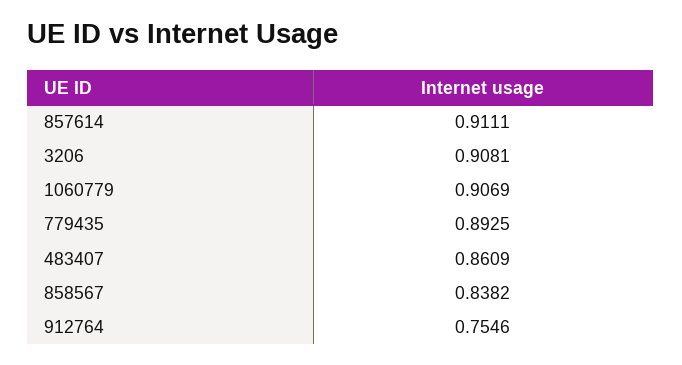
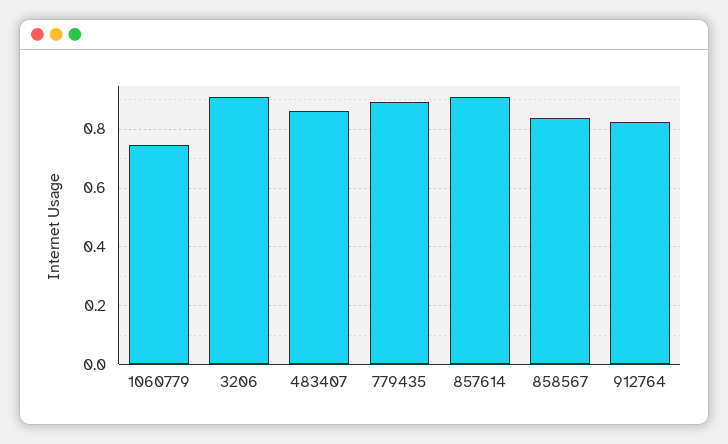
  {
    "857614": 0.9111,
    "3206": 0.9081,
-   "1060779": 0.9069,
+   "1060779": 0.75,
    "779435": 0.8925,
    "483407": 0.8609,
    "858567": 0.8382,
-   "912764": 0.7546
+   "912764": 0.825
  }

